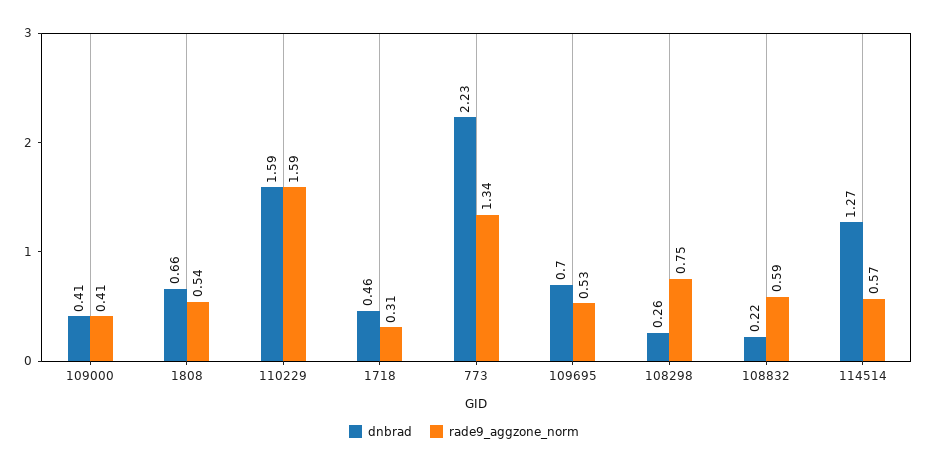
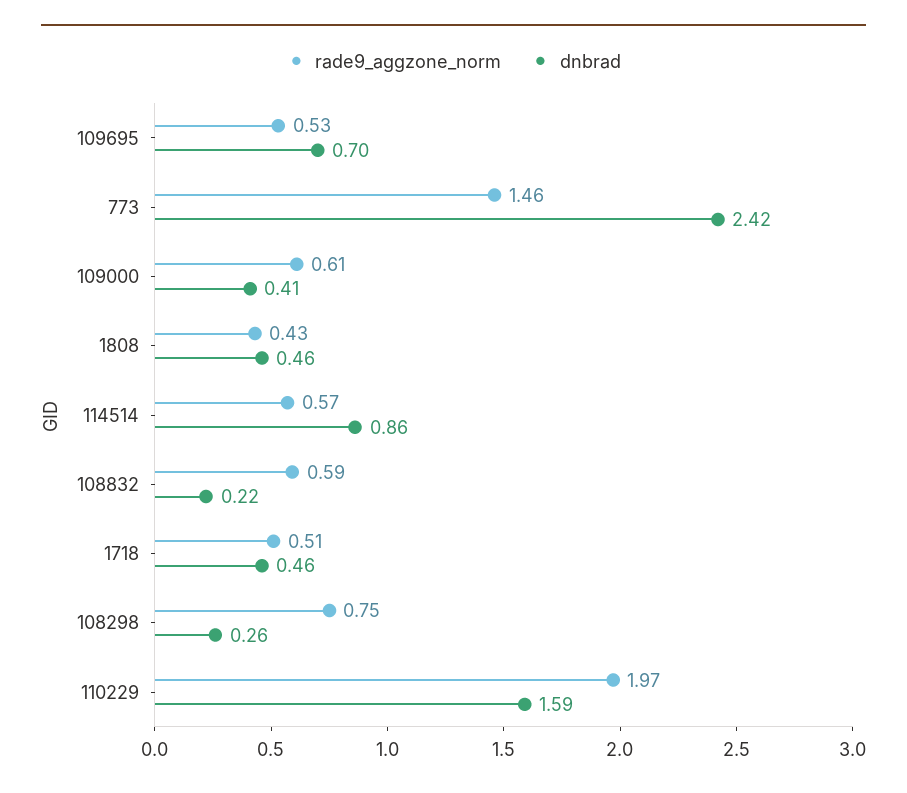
  {
    "dnbrad": {
      "109000": 0.41,
-     "1808": 0.66,
+     "1808": 0.46,
      "110229": 1.59,
      "1718": 0.46,
-     "773": 2.23,
+     "773": 2.42,
      "109695": 0.7,
      "108298": 0.26,
      "108832": 0.22,
-     "114514": 1.27
+     "114514": 0.86
    },
    "rade9_aggzone_norm": {
-     "109000": 0.41,
+     "109000": 0.61,
-     "1808": 0.54,
+     "1808": 0.43,
-     "110229": 1.59,
+     "110229": 1.97,
-     "1718": 0.31,
+     "1718": 0.51,
-     "773": 1.34,
+     "773": 1.46,
      "109695": 0.53,
      "108298": 0.75,
      "108832": 0.59,
      "114514": 0.57
    }
  }

